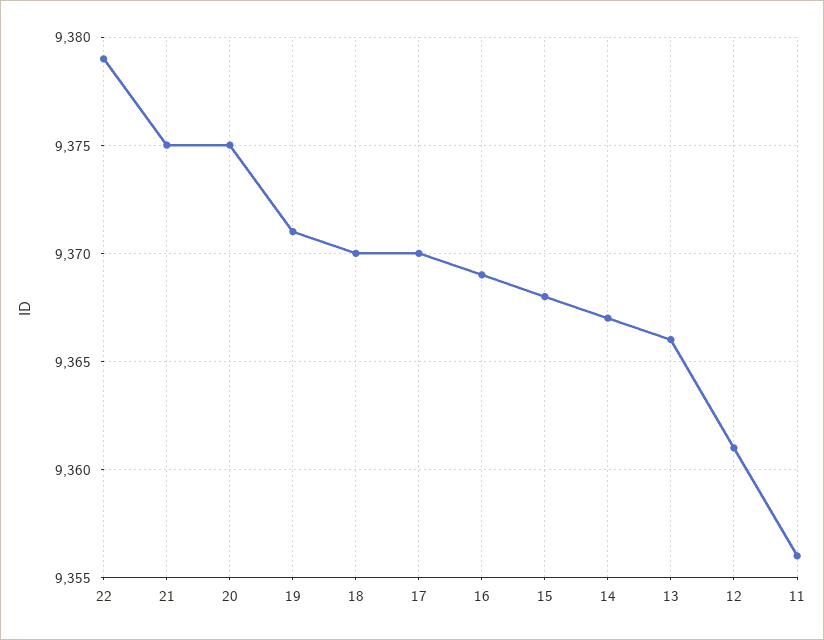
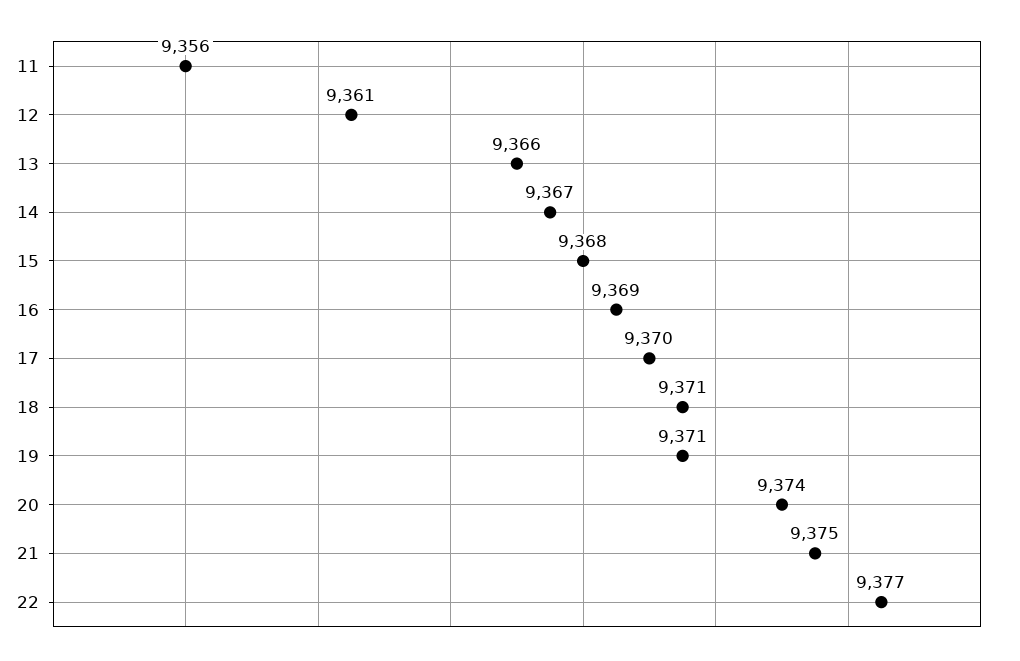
  {
-   "22": 9379,
+   "22": 9377,
    "21": 9375,
-   "20": 9375,
+   "20": 9374,
    "19": 9371,
-   "18": 9370,
+   "18": 9371,
    "17": 9370,
    "16": 9369,
    "15": 9368,
    "14": 9367,
    "13": 9366,
    "12": 9361,
    "11": 9356
  }

